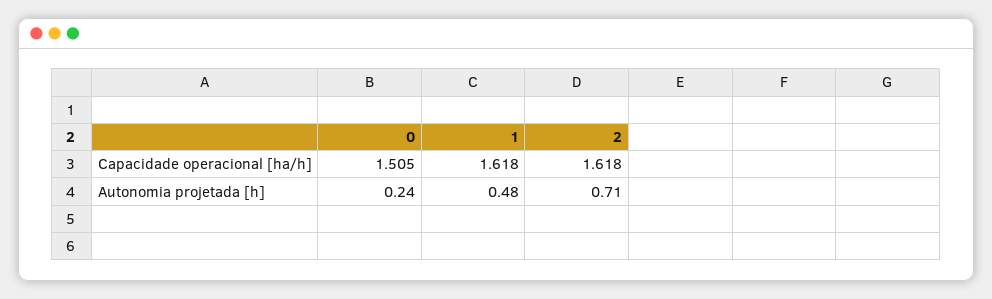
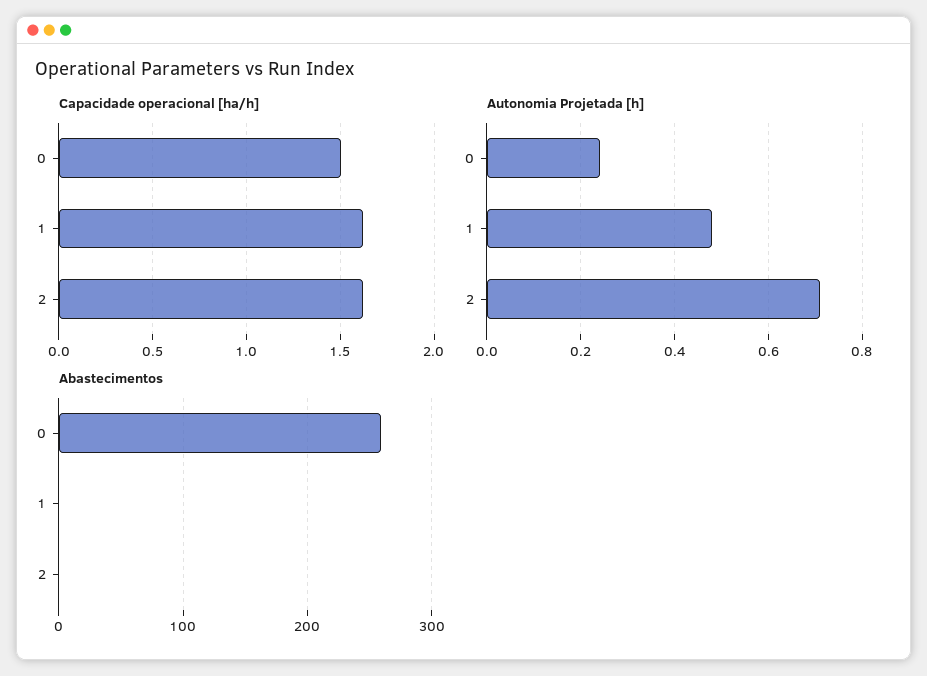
  {
    "Capacidade operacional [ha/h]": {
      "0": 1.505,
      "1": 1.618,
      "2": 1.618
    },
    "Autonomia projetada [h]": {
      "0": 0.24,
      "1": 0.48,
      "2": 0.71
-   }
+   },
+   "Abastecimentos": {
+     "0": 260,
+     "1": 0,
+     "2": 0
+   }
  }

